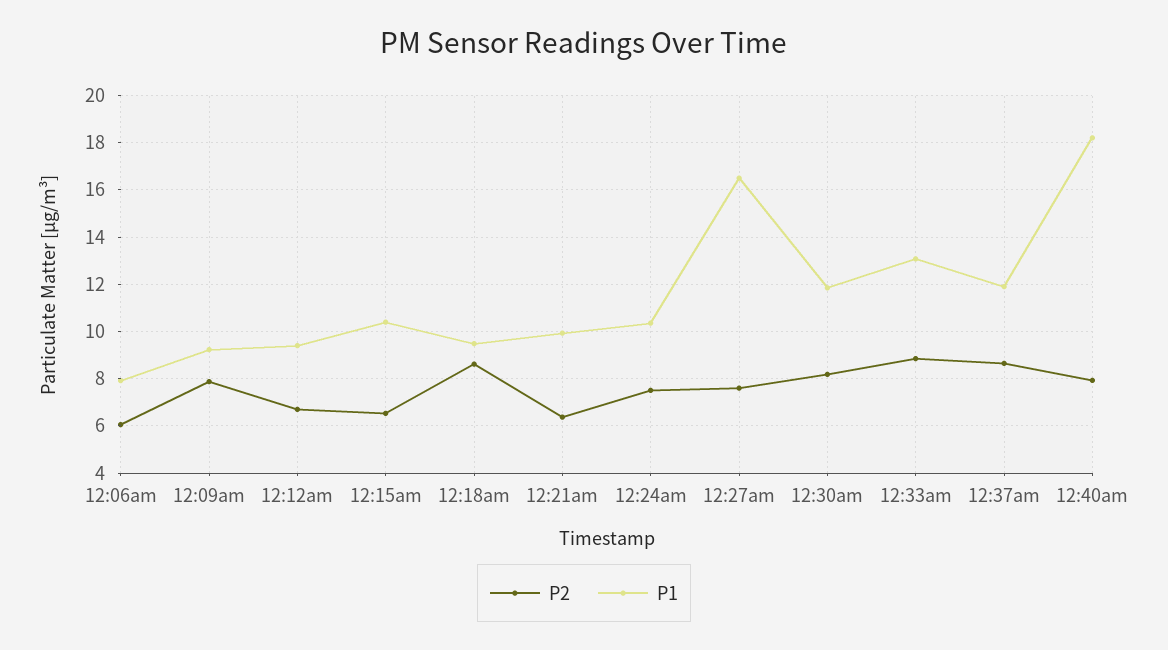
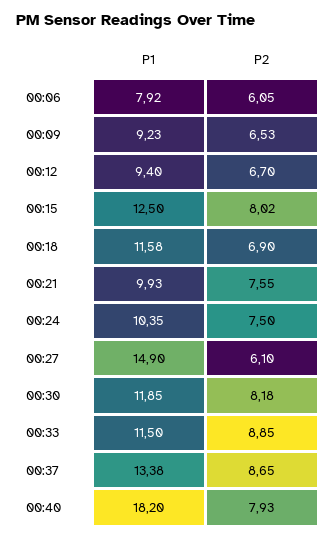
  {
    "P2": {
      "12:06am": 6.05,
-     "12:09am": 8,
+     "12:09am": 6.53,
      "12:12am": 6.7,
-     "12:15am": 6.5,
+     "12:15am": 8.02,
-     "12:18am": 8.5,
+     "12:18am": 6.9,
-     "12:21am": 6.5,
+     "12:21am": 7.55,
      "12:24am": 7.5,
-     "12:27am": 7.5,
+     "12:27am": 6.1,
      "12:30am": 8.18,
      "12:33am": 8.85,
      "12:37am": 8.65,
      "12:40am": 7.93
    },
    "P1": {
      "12:06am": 7.92,
      "12:09am": 9.23,
      "12:12am": 9.4,
-     "12:15am": 10.5,
+     "12:15am": 12.5,
-     "12:18am": 9.5,
+     "12:18am": 11.58,
      "12:21am": 9.93,
      "12:24am": 10.35,
-     "12:27am": 16.5,
+     "12:27am": 14.9,
      "12:30am": 11.85,
-     "12:33am": 13,
+     "12:33am": 11.5,
-     "12:37am": 12,
+     "12:37am": 13.38,
      "12:40am": 18.2
    }
  }

